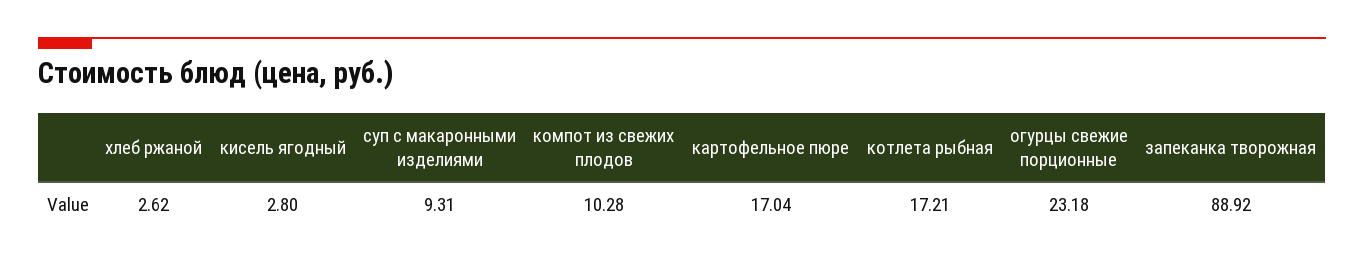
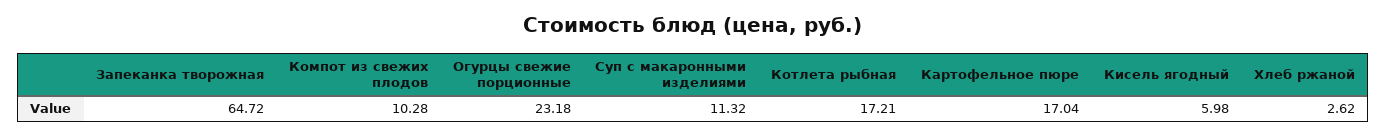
  {
    "хлеб ржаной": 2.62,
-   "кисель ягодный": 2.8,
+   "кисель ягодный": 5.98,
-   "суп с макаронными изделиями": 9.31,
+   "суп с макаронными изделиями": 11.32,
    "компот из свежих плодов": 10.28,
    "картофельное пюре": 17.04,
    "котлета рыбная": 17.21,
    "огурцы свежие порционные": 23.18,
-   "запеканка творожная": 88.92
+   "запеканка творожная": 64.72
  }

